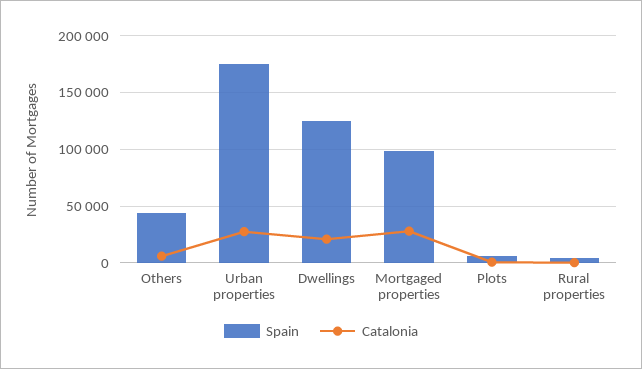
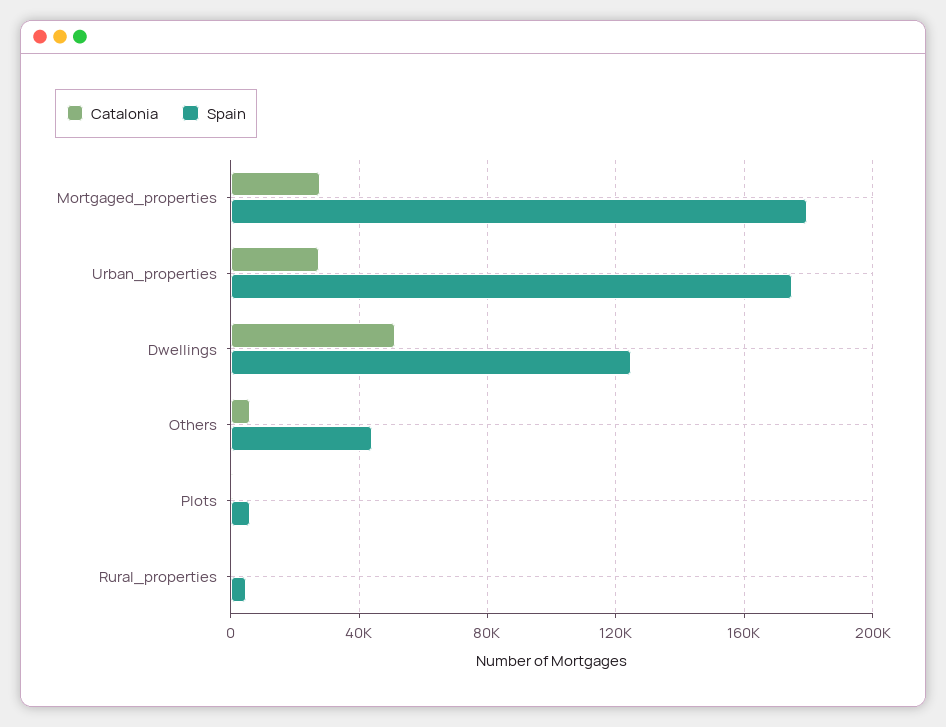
  {
    "Spain": {
      "Others": 45000,
      "Urban properties": 175000,
      "Dwellings": 125000,
-     "Mortgaged properties": 100000,
+     "Mortgaged properties": 180000,
      "Plots": 5000,
      "Rural properties": 5000
    },
    "Catalonia": {
      "Others": 5000,
      "Urban properties": 30000,
-     "Dwellings": 20000,
+     "Dwellings": 50000,
      "Mortgaged properties": 30000,
      "Plots": 0,
      "Rural properties": 0
    }
  }

